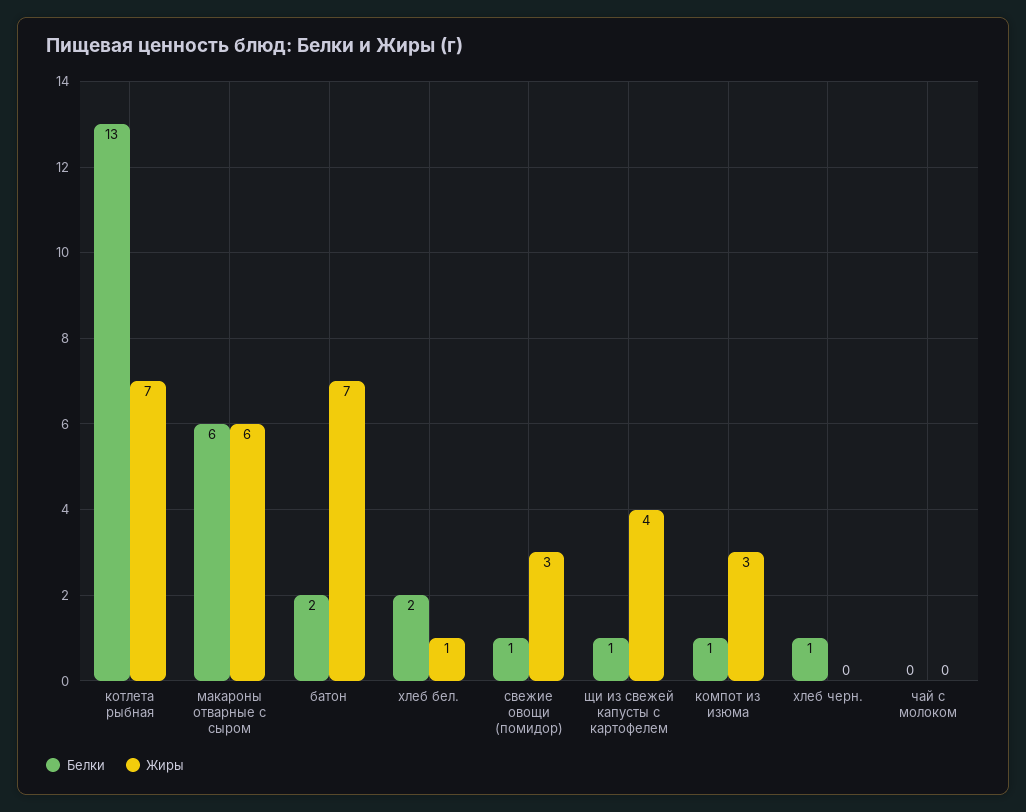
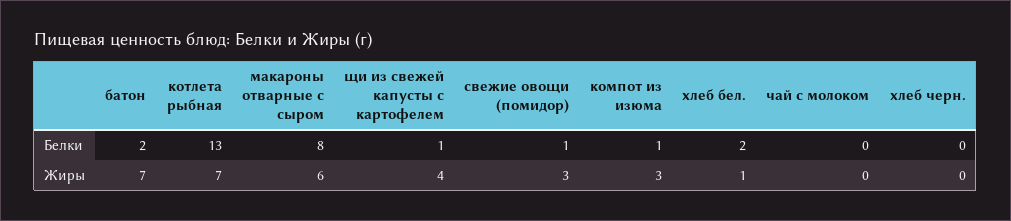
  {
    "Белки": {
      "котлета рыбная": 13,
-     "макароны отварные с сыром": 6,
+     "макароны отварные с сыром": 8,
      "батон": 2,
      "хлеб бел.": 2,
      "свежие овощи (помидор)": 1,
      "щи из свежей капусты с картофелем": 1,
      "компот из изюма": 1,
-     "хлеб черн.": 1,
+     "хлеб черн.": 0,
      "чай с молоком": 0
    },
    "Жиры": {
      "котлета рыбная": 7,
      "макароны отварные с сыром": 6,
      "батон": 7,
      "хлеб бел.": 1,
      "свежие овощи (помидор)": 3,
      "щи из свежей капусты с картофелем": 4,
      "компот из изюма": 3,
      "хлеб черн.": 0,
      "чай с молоком": 0
    }
  }

